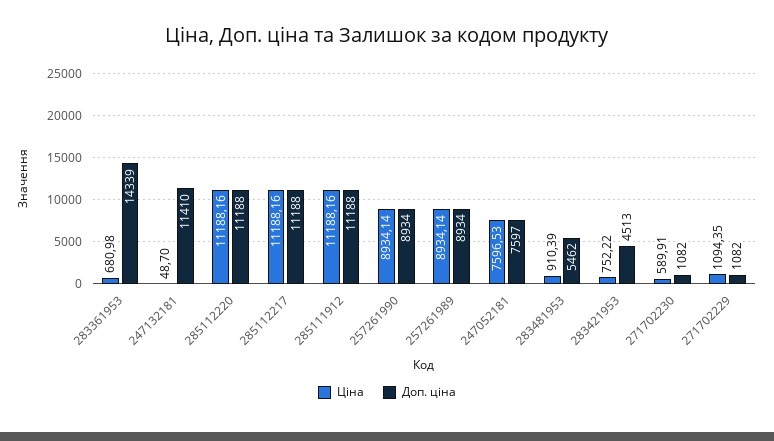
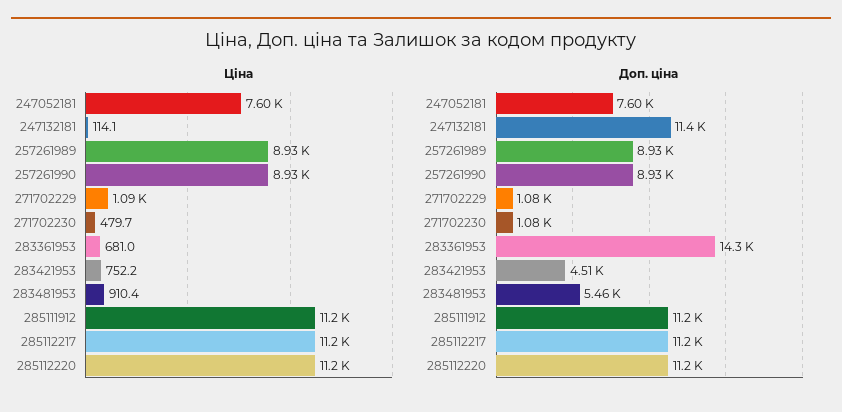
  {
    "Ціна": {
      "283361953": 680.98,
-     "247132181": 48.7,
+     "247132181": 114.1,
      "285112220": 11188.16,
      "285112217": 11188.16,
      "285111912": 11188.16,
      "257261990": 8934.14,
      "257261989": 8934.14,
      "247052181": 7596.53,
      "283481953": 910.39,
      "283421953": 752.22,
-     "271702230": 589.91,
+     "271702230": 479.7,
      "271702229": 1094.35
    },
    "Доп. ціна": {
      "283361953": 14339,
      "247132181": 11410,
      "285112220": 11188,
      "285112217": 11188,
      "285111912": 11188,
      "257261990": 8934,
      "257261989": 8934,
      "247052181": 7597,
      "283481953": 5462,
      "283421953": 4513,
      "271702230": 1082,
      "271702229": 1082
    }
  }

